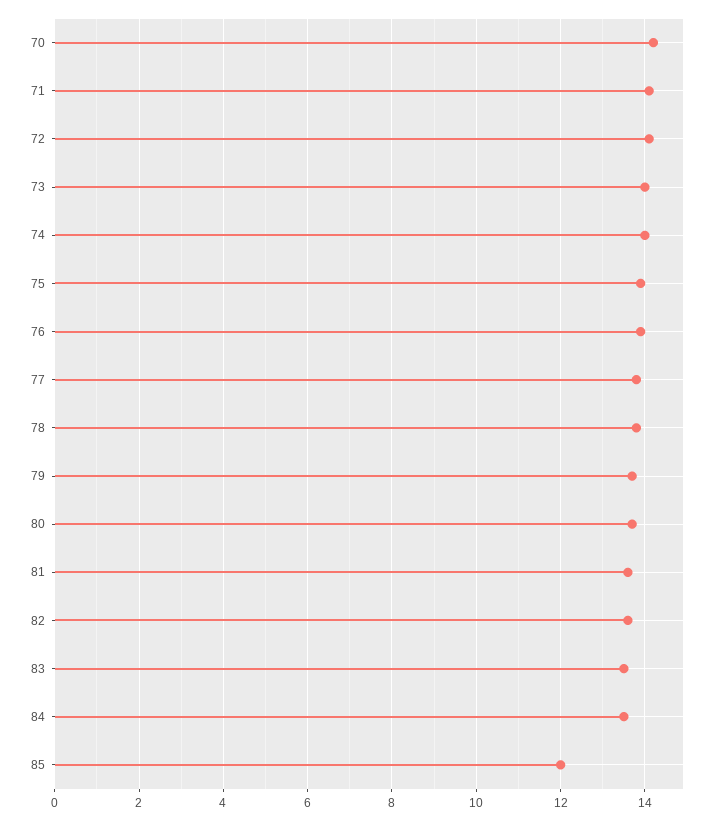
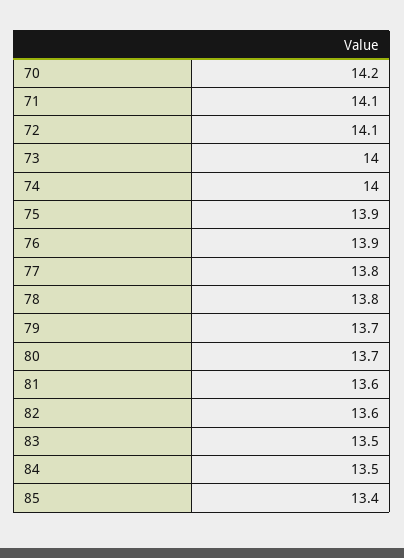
  {
    "70": 14.2,
    "71": 14.1,
    "72": 14.1,
    "73": 14,
    "74": 14,
    "75": 13.9,
    "76": 13.9,
    "77": 13.8,
    "78": 13.8,
    "79": 13.7,
    "80": 13.7,
    "81": 13.6,
    "82": 13.6,
    "83": 13.5,
    "84": 13.5,
-   "85": 12
+   "85": 13.4
  }

